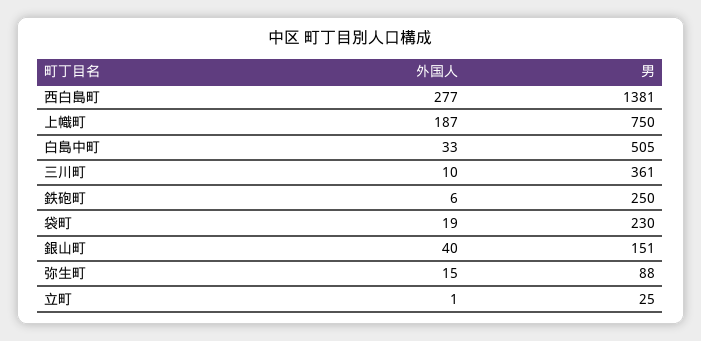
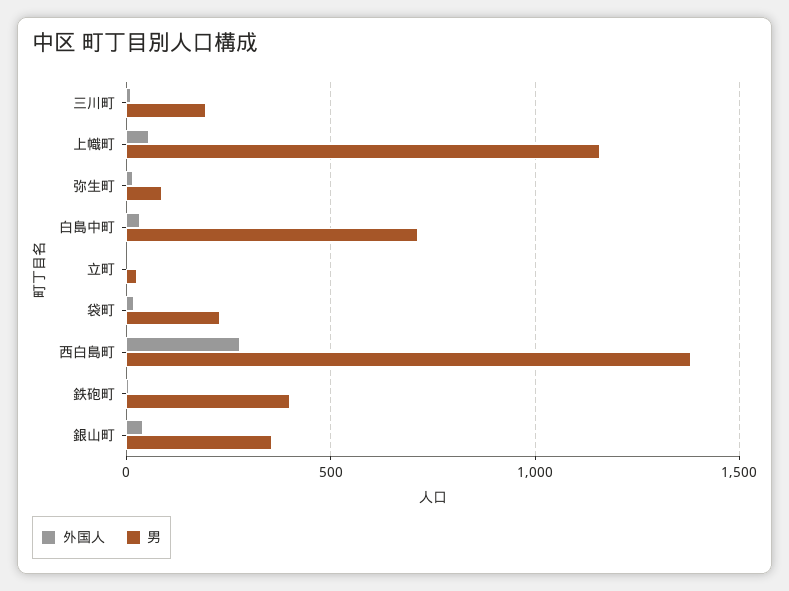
  {
    "外国人": {
      "西白島町": 277,
-     "上幟町": 187,
+     "上幟町": 50,
      "白島中町": 33,
      "三川町": 10,
      "鉄砲町": 6,
      "袋町": 19,
      "銀山町": 40,
      "弥生町": 15,
      "立町": 1
    },
    "男": {
      "西白島町": 1381,
-     "上幟町": 750,
+     "上幟町": 1150,
-     "白島中町": 505,
+     "白島中町": 700,
-     "三川町": 361,
+     "三川町": 200,
-     "鉄砲町": 250,
+     "鉄砲町": 400,
      "袋町": 230,
-     "銀山町": 151,
+     "銀山町": 350,
      "弥生町": 88,
      "立町": 25
    }
  }

